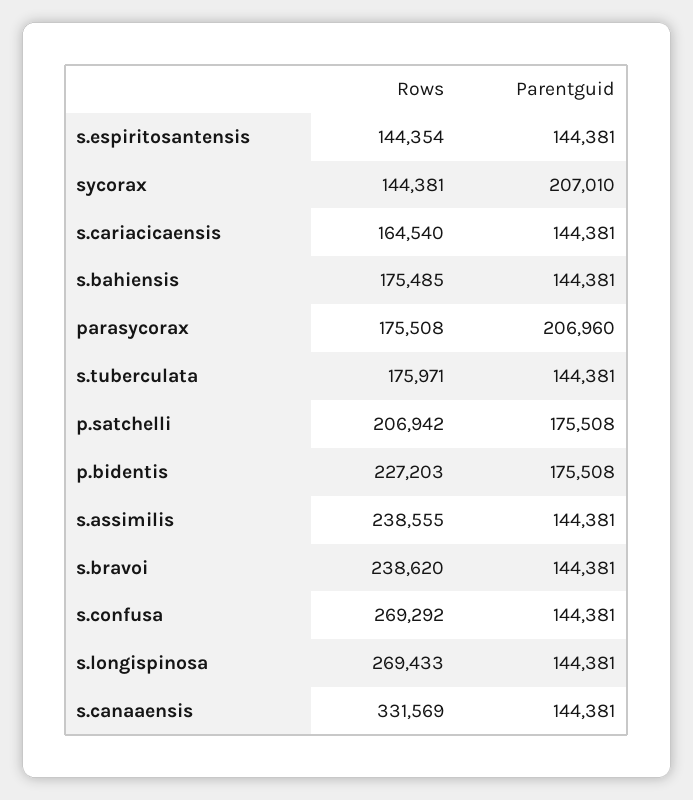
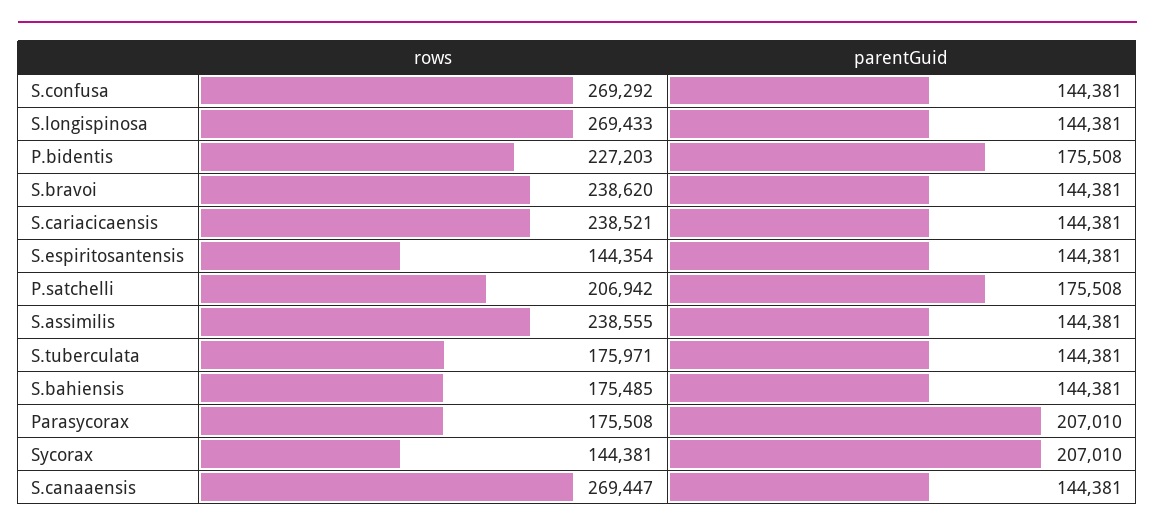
  {
    "Rows": {
      "s.espiritosantensis": 144354,
      "sycorax": 144381,
-     "s.cariacicaensis": 164540,
+     "s.cariacicaensis": 238521,
      "s.bahiensis": 175485,
      "parasycorax": 175508,
      "s.tuberculata": 175971,
      "p.satchelli": 206942,
      "p.bidentis": 227203,
      "s.assimilis": 238555,
      "s.bravoi": 238620,
      "s.confusa": 269292,
      "s.longispinosa": 269433,
-     "s.canaaensis": 331569
+     "s.canaaensis": 269447
    },
    "Parentguid": {
      "s.espiritosantensis": 144381,
      "sycorax": 207010,
      "s.cariacicaensis": 144381,
      "s.bahiensis": 144381,
-     "parasycorax": 206960,
+     "parasycorax": 207010,
      "s.tuberculata": 144381,
      "p.satchelli": 175508,
      "p.bidentis": 175508,
      "s.assimilis": 144381,
      "s.bravoi": 144381,
      "s.confusa": 144381,
      "s.longispinosa": 144381,
      "s.canaaensis": 144381
    }
  }

